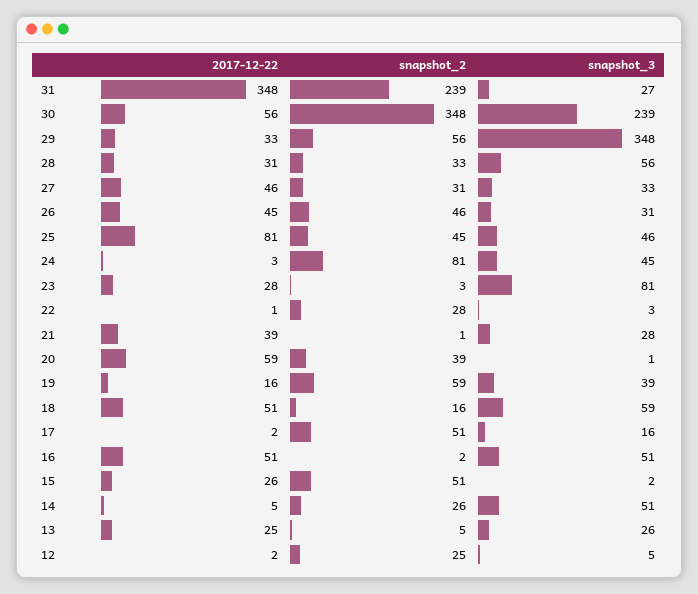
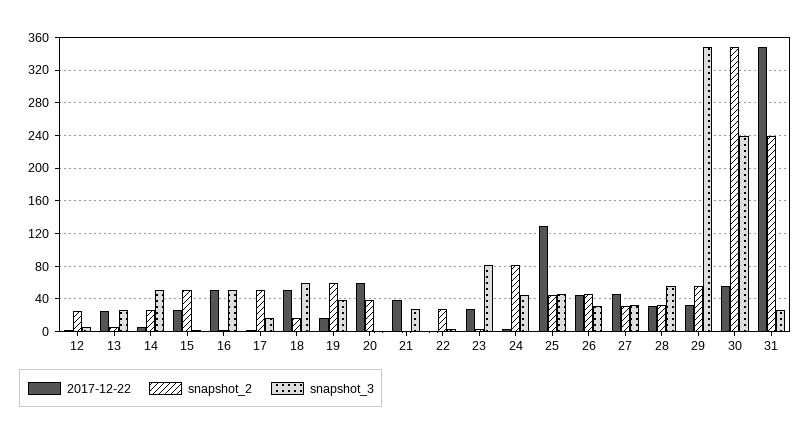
  {
    "2017-12-22": {
      "31": 348,
      "30": 56,
      "29": 33,
      "28": 31,
      "27": 46,
      "26": 45,
-     "25": 81,
+     "25": 130,
      "24": 3,
      "23": 28,
      "22": 1,
      "21": 39,
      "20": 59,
      "19": 16,
      "18": 51,
      "17": 2,
      "16": 51,
      "15": 26,
      "14": 5,
      "13": 25,
      "12": 2
    },
    "snapshot_2": {
      "31": 239,
      "30": 348,
      "29": 56,
      "28": 33,
      "27": 31,
      "26": 46,
      "25": 45,
      "24": 81,
      "23": 3,
      "22": 28,
      "21": 1,
      "20": 39,
      "19": 59,
      "18": 16,
      "17": 51,
      "16": 2,
      "15": 51,
      "14": 26,
      "13": 5,
      "12": 25
    },
    "snapshot_3": {
      "31": 27,
      "30": 239,
      "29": 348,
      "28": 56,
      "27": 33,
      "26": 31,
      "25": 46,
      "24": 45,
      "23": 81,
      "22": 3,
      "21": 28,
      "20": 1,
      "19": 39,
      "18": 59,
      "17": 16,
      "16": 51,
      "15": 2,
      "14": 51,
      "13": 26,
      "12": 5
    }
  }

